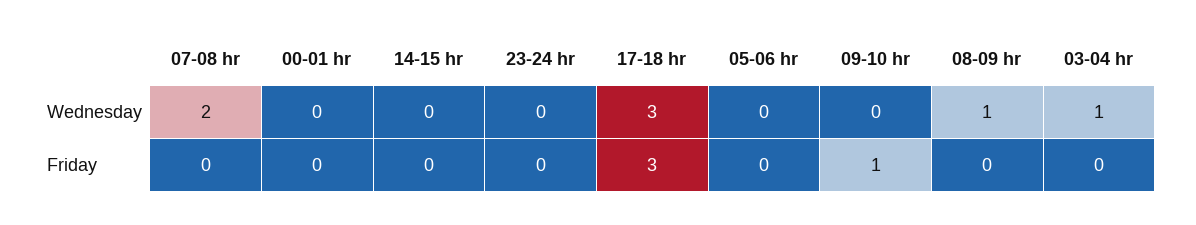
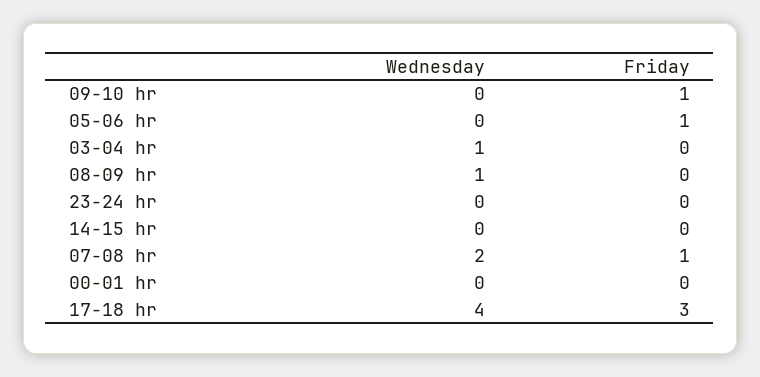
  {
    "07-08 hr": {
      "Wednesday": 2,
-     "Friday": 0
+     "Friday": 1
    },
    "00-01 hr": {
      "Wednesday": 0,
      "Friday": 0
    },
    "14-15 hr": {
      "Wednesday": 0,
      "Friday": 0
    },
    "23-24 hr": {
      "Wednesday": 0,
      "Friday": 0
    },
    "17-18 hr": {
-     "Wednesday": 3,
+     "Wednesday": 4,
      "Friday": 3
    },
    "05-06 hr": {
      "Wednesday": 0,
-     "Friday": 0
+     "Friday": 1
    },
    "09-10 hr": {
      "Wednesday": 0,
      "Friday": 1
    },
    "08-09 hr": {
      "Wednesday": 1,
      "Friday": 0
    },
    "03-04 hr": {
      "Wednesday": 1,
      "Friday": 0
    }
  }

